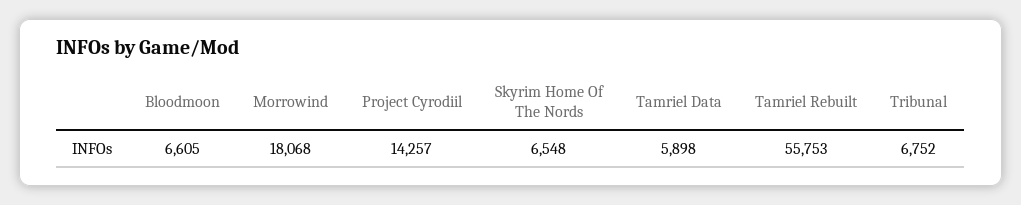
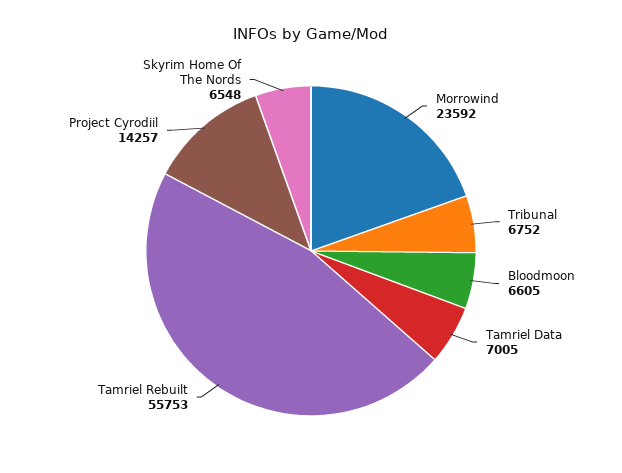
  {
    "Bloodmoon": 6605,
-   "Morrowind": 18068,
+   "Morrowind": 23592,
    "Project Cyrodiil": 14257,
    "Skyrim Home Of The Nords": 6548,
-   "Tamriel Data": 5898,
+   "Tamriel Data": 7005,
    "Tamriel Rebuilt": 55753,
    "Tribunal": 6752
  }

